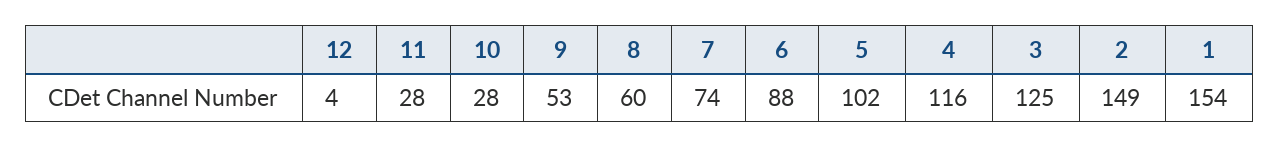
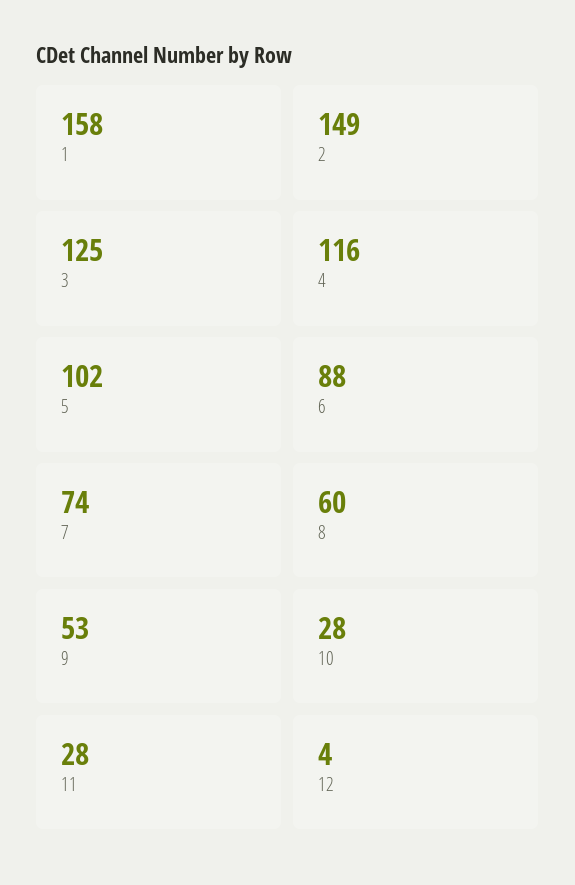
  {
    "12": 4,
    "11": 28,
    "10": 28,
    "9": 53,
    "8": 60,
    "7": 74,
    "6": 88,
    "5": 102,
    "4": 116,
    "3": 125,
    "2": 149,
-   "1": 154
+   "1": 158
  }

